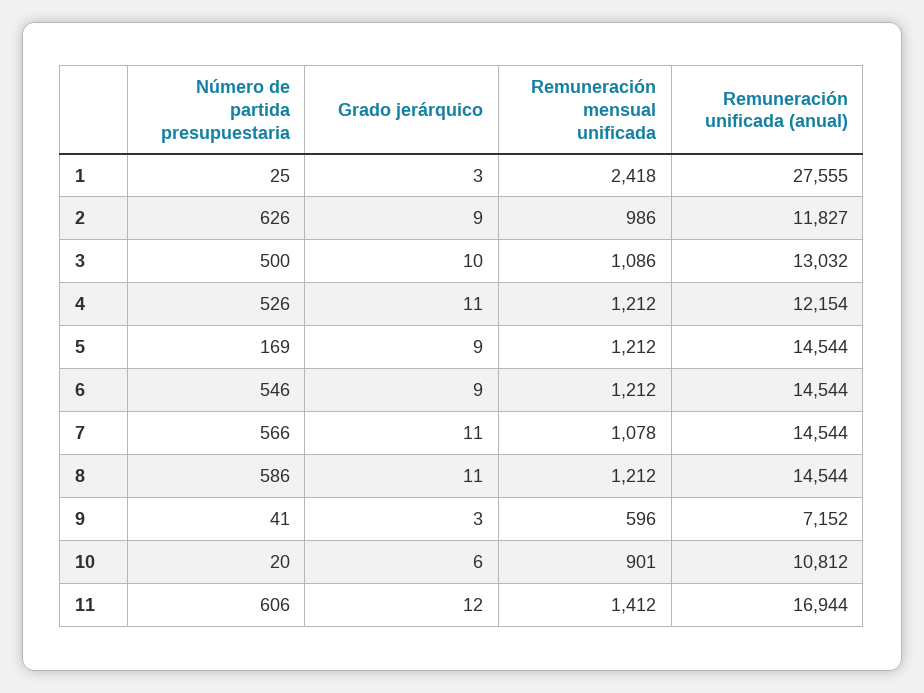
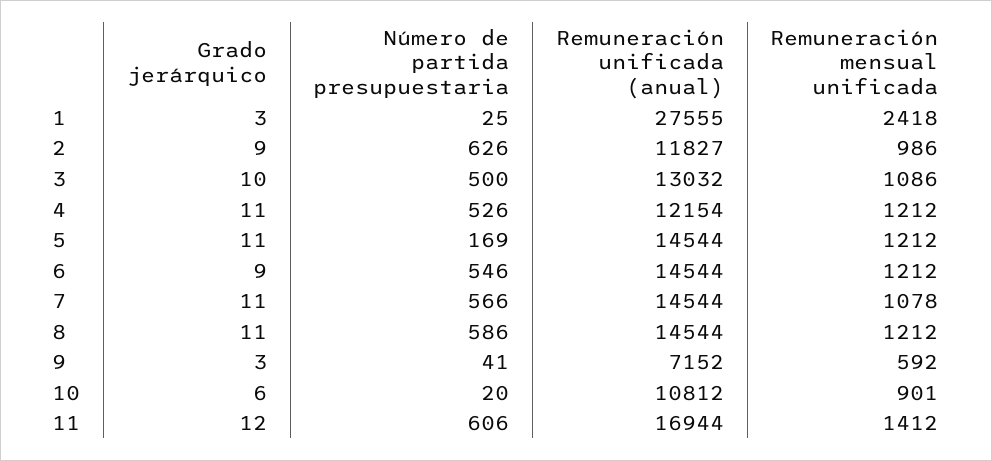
  {
    "Número de partida presupuestaria": {
      "1": 25,
      "2": 626,
      "3": 500,
      "4": 526,
      "5": 169,
      "6": 546,
      "7": 566,
      "8": 586,
      "9": 41,
      "10": 20,
      "11": 606
    },
    "Grado jerárquico": {
      "1": 3,
      "2": 9,
      "3": 10,
      "4": 11,
-     "5": 9,
+     "5": 11,
      "6": 9,
      "7": 11,
      "8": 11,
      "9": 3,
      "10": 6,
      "11": 12
    },
    "Remuneración mensual unificada": {
      "1": 2418,
      "2": 986,
      "3": 1086,
      "4": 1212,
      "5": 1212,
      "6": 1212,
      "7": 1078,
      "8": 1212,
-     "9": 596,
+     "9": 592,
      "10": 901,
      "11": 1412
    },
    "Remuneración unificada (anual)": {
      "1": 27555,
      "2": 11827,
      "3": 13032,
      "4": 12154,
      "5": 14544,
      "6": 14544,
      "7": 14544,
      "8": 14544,
      "9": 7152,
      "10": 10812,
      "11": 16944
    }
  }

